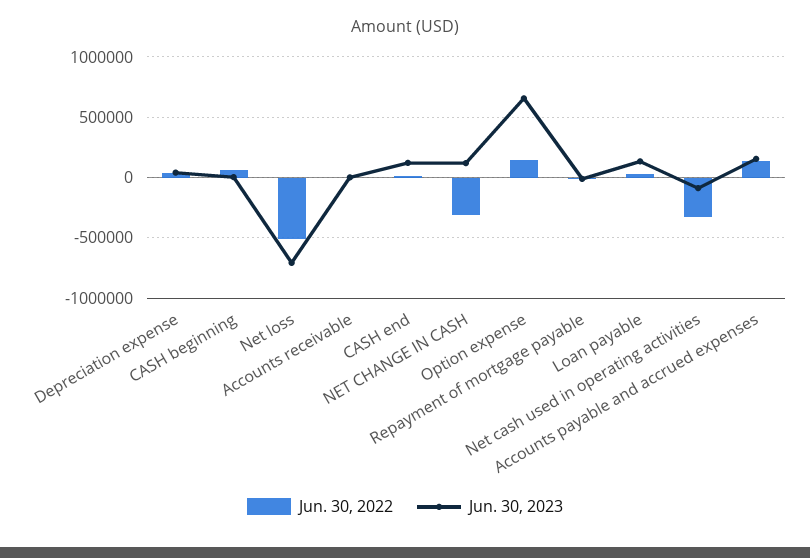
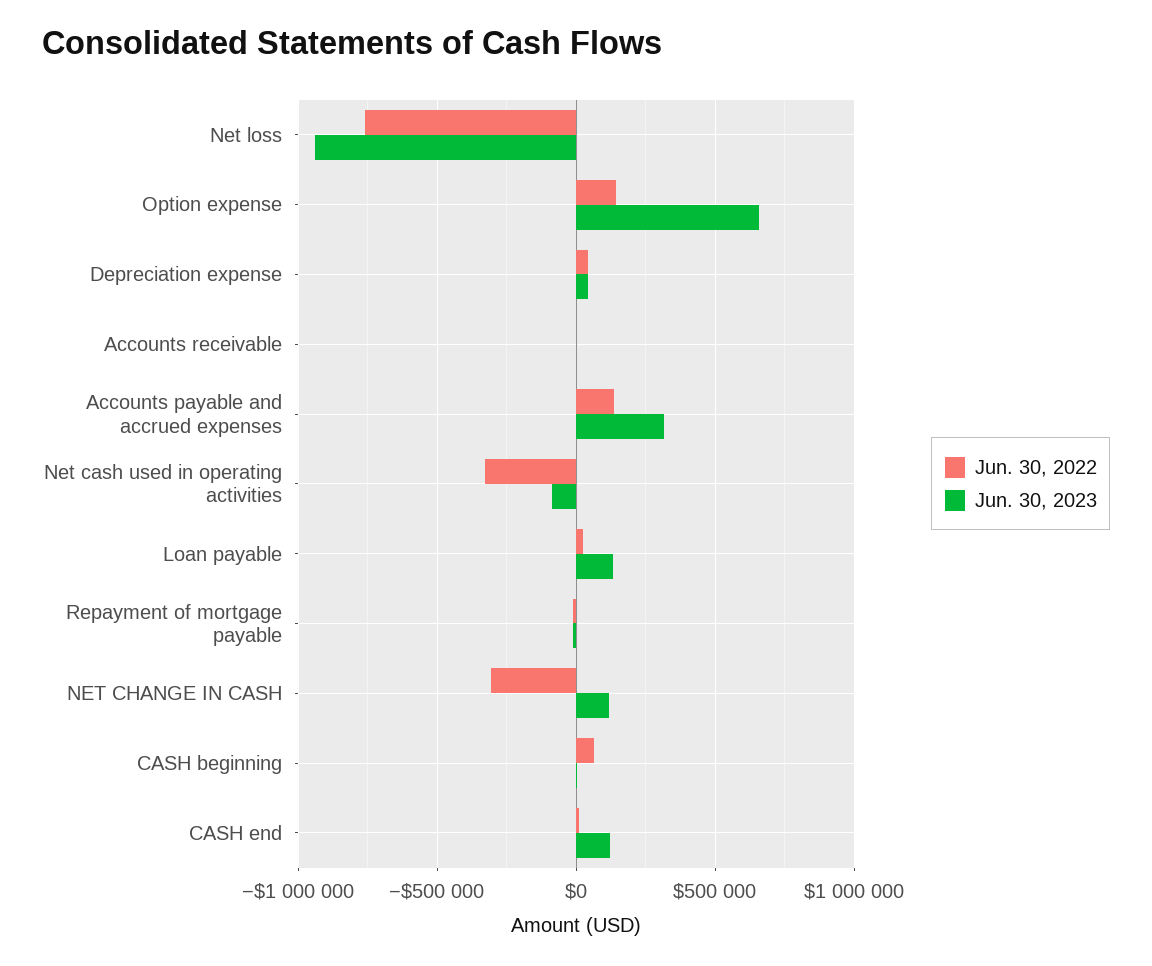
  {
    "Jun. 30, 2022": {
      "Depreciation expense": 50000,
      "CASH beginning": 50000,
-     "Net loss": -500000,
+     "Net loss": -750000,
      "Accounts receivable": 0,
      "CASH end": 0,
      "NET CHANGE IN CASH": -300000,
      "Option expense": 150000,
      "Repayment of mortgage payable": 0,
      "Loan payable": 50000,
      "Net cash used in operating activities": -350000,
      "Accounts payable and accrued expenses": 150000
    },
    "Jun. 30, 2023": {
      "Depreciation expense": 50000,
      "CASH beginning": 0,
-     "Net loss": -700000,
+     "Net loss": -950000,
      "Accounts receivable": 0,
      "CASH end": 100000,
      "NET CHANGE IN CASH": 100000,
      "Option expense": 650000,
      "Repayment of mortgage payable": 0,
      "Loan payable": 150000,
      "Net cash used in operating activities": -100000,
-     "Accounts payable and accrued expenses": 150000
+     "Accounts payable and accrued expenses": 300000
    }
  }

